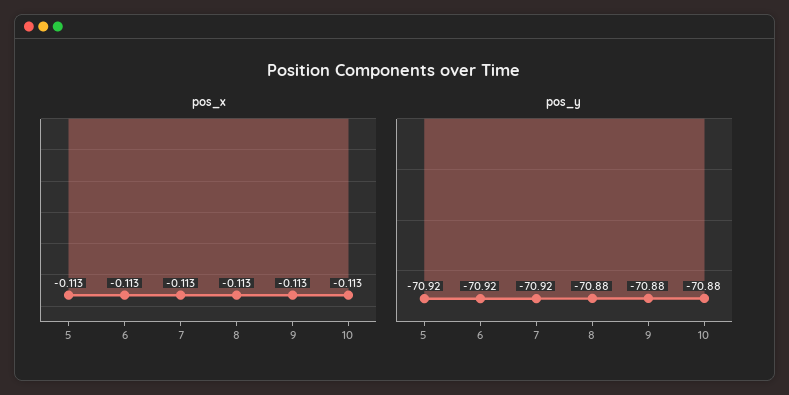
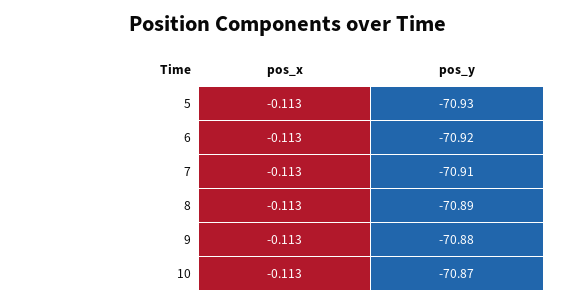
  {
    "pos_x": {
      "5": -0.113,
      "6": -0.113,
      "7": -0.113,
      "8": -0.113,
      "9": -0.113,
      "10": -0.113
    },
    "pos_y": {
-     "5": -70.92,
+     "5": -70.93,
      "6": -70.92,
-     "7": -70.92,
+     "7": -70.91,
-     "8": -70.88,
+     "8": -70.89,
      "9": -70.88,
-     "10": -70.88
+     "10": -70.87
    }
  }

